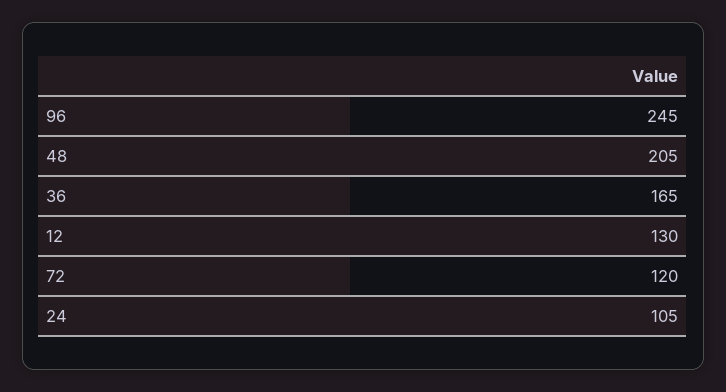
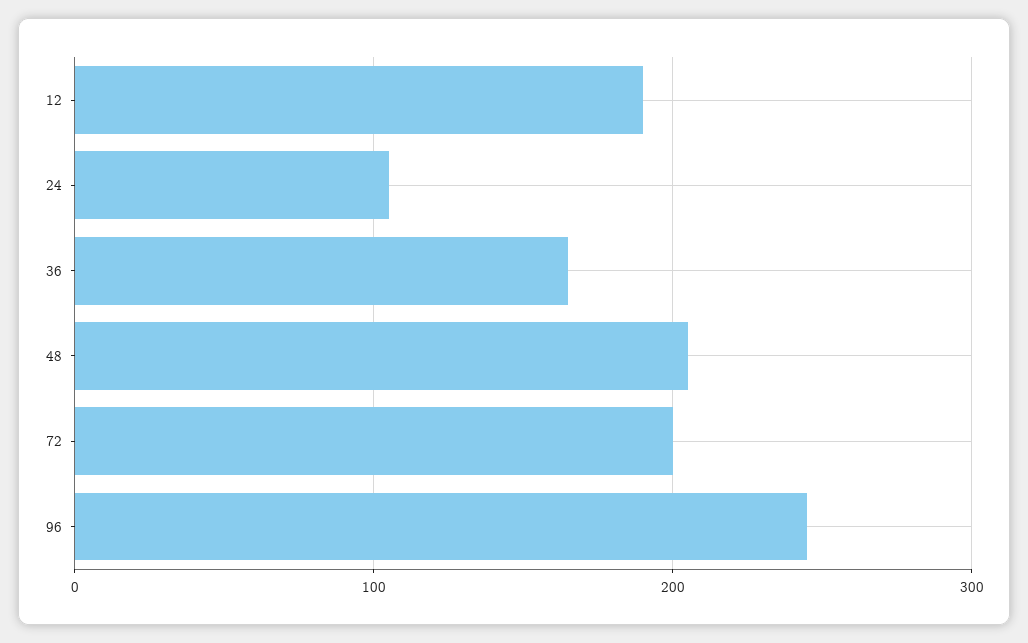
  {
    "96": 245,
    "48": 205,
    "36": 165,
-   "12": 130,
+   "12": 190,
-   "72": 120,
+   "72": 200,
    "24": 105
  }

